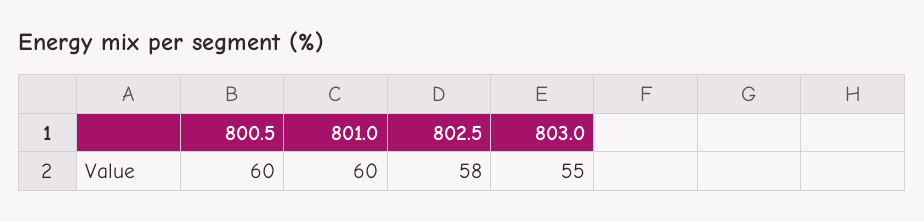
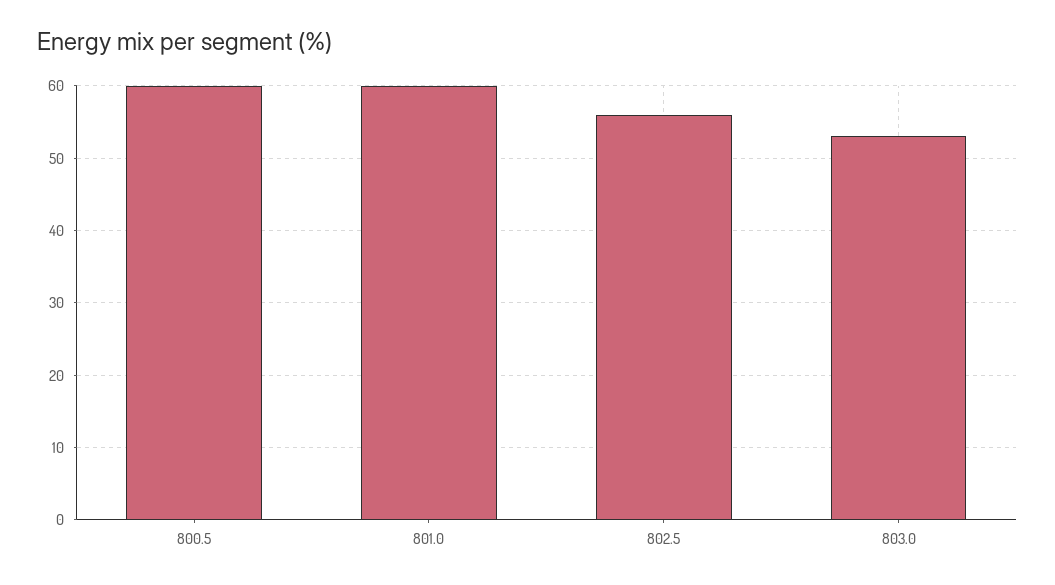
  {
    "800.5": 60,
    "801.0": 60,
-   "802.5": 58,
+   "802.5": 56,
-   "803.0": 55
+   "803.0": 53
  }

